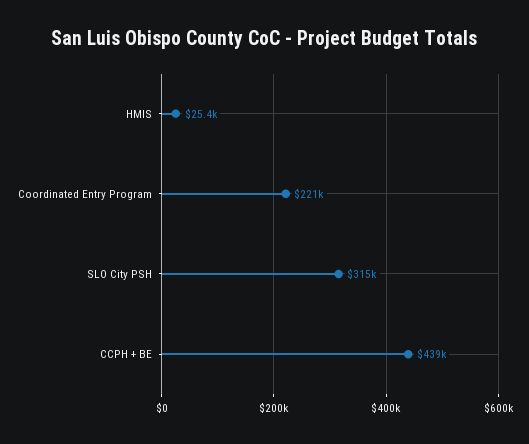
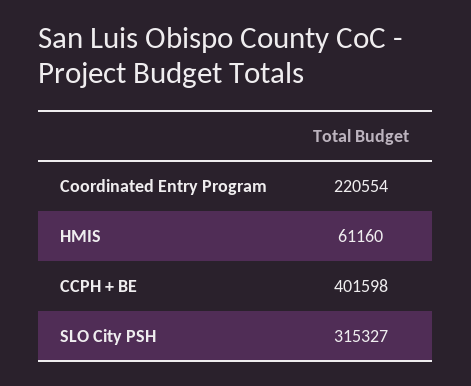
  {
-   "HMIS": 25400,
+   "HMIS": 61160,
    "Coordinated Entry Program": 220554,
    "SLO City PSH": 315327,
-   "CCPH + BE": 439000
+   "CCPH + BE": 401598
  }

